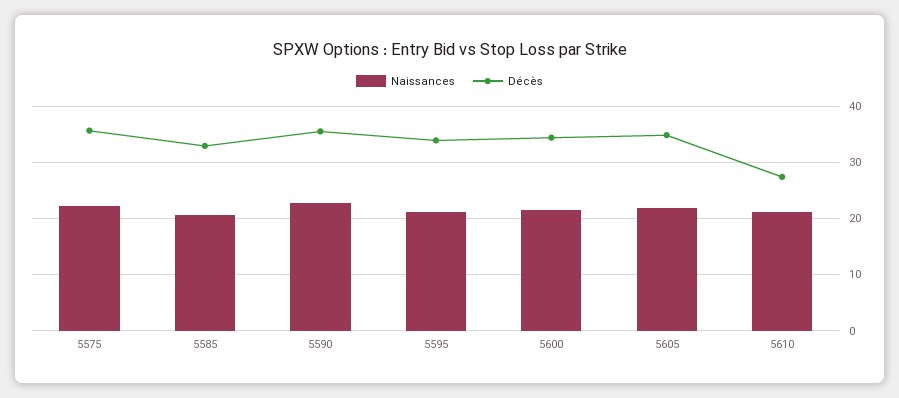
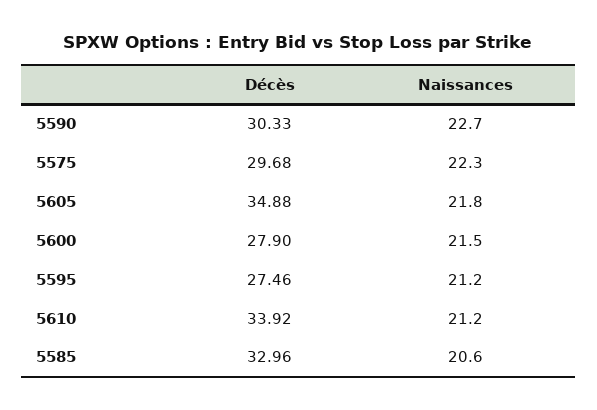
  {
    "Naissances": {
      "5575": 22.3,
      "5585": 20.6,
      "5590": 22.7,
      "5595": 21.2,
      "5600": 21.5,
      "5605": 21.8,
      "5610": 21.2
    },
    "Décès": {
-     "5575": 36,
+     "5575": 29.68,
      "5585": 32.96,
-     "5590": 36,
+     "5590": 30.33,
-     "5595": 34,
+     "5595": 27.46,
-     "5600": 34,
+     "5600": 27.9,
      "5605": 34.88,
-     "5610": 28
+     "5610": 33.92
    }
  }

